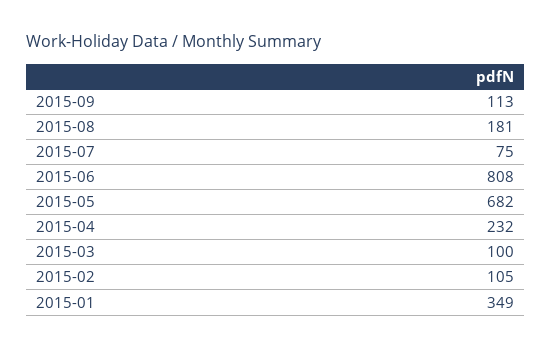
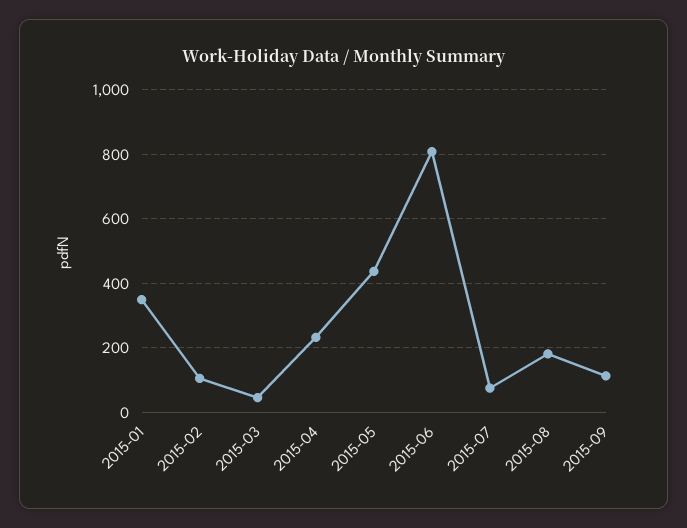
  {
    "2015-09": 113,
    "2015-08": 181,
    "2015-07": 75,
    "2015-06": 808,
-   "2015-05": 682,
+   "2015-05": 440,
    "2015-04": 232,
-   "2015-03": 100,
+   "2015-03": 40,
    "2015-02": 105,
    "2015-01": 349
  }

